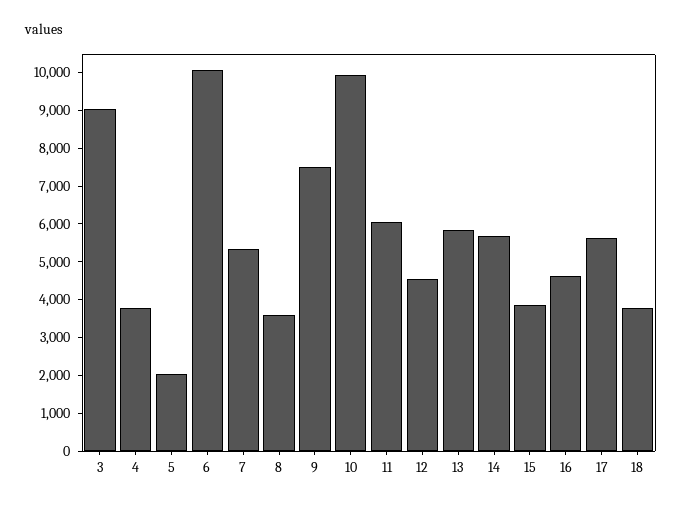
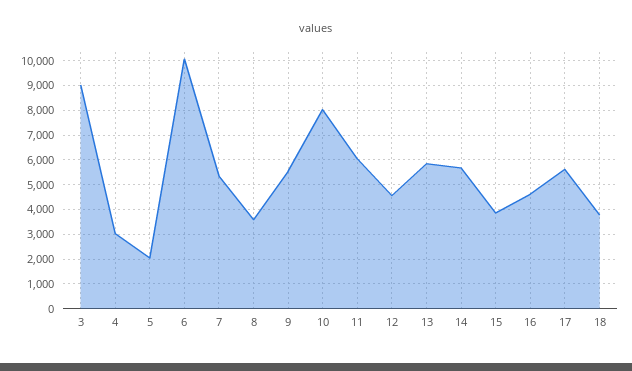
  {
    "3": 9000,
-   "4": 3750,
+   "4": 3000,
    "5": 2000,
    "6": 10000,
    "7": 5250,
    "8": 3500,
-   "9": 7500,
+   "9": 5500,
-   "10": 10000,
+   "10": 8000,
    "11": 6000,
    "12": 4500,
    "13": 5750,
    "14": 5750,
    "15": 3750,
    "16": 4500,
    "17": 5500,
    "18": 3750
  }

